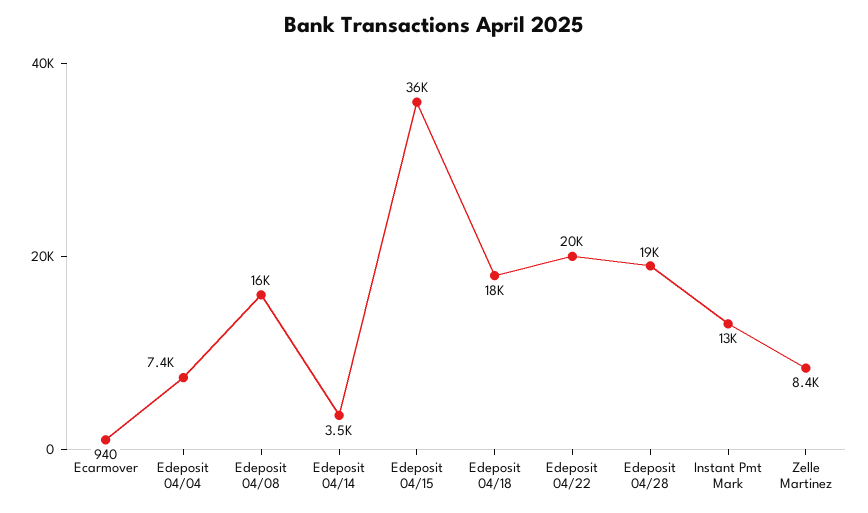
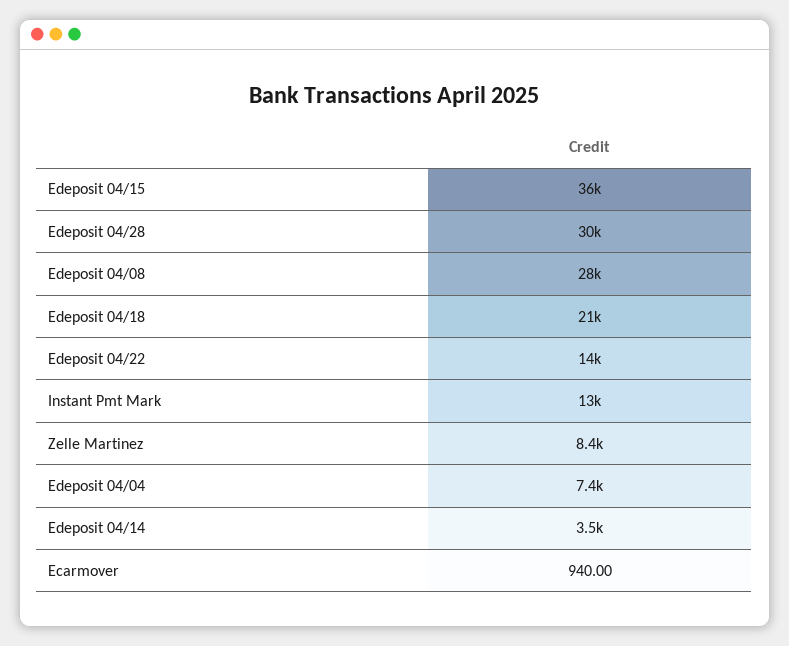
  {
    "Ecarmover": 940,
    "Edeposit 04/04": 7400,
-   "Edeposit 04/08": 16000,
+   "Edeposit 04/08": 28000,
    "Edeposit 04/14": 3500,
    "Edeposit 04/15": 36000,
-   "Edeposit 04/18": 18000,
+   "Edeposit 04/18": 21000,
-   "Edeposit 04/22": 20000,
+   "Edeposit 04/22": 14000,
-   "Edeposit 04/28": 19000,
+   "Edeposit 04/28": 30000,
    "Instant Pmt Mark": 13000,
    "Zelle Martinez": 8400
  }

